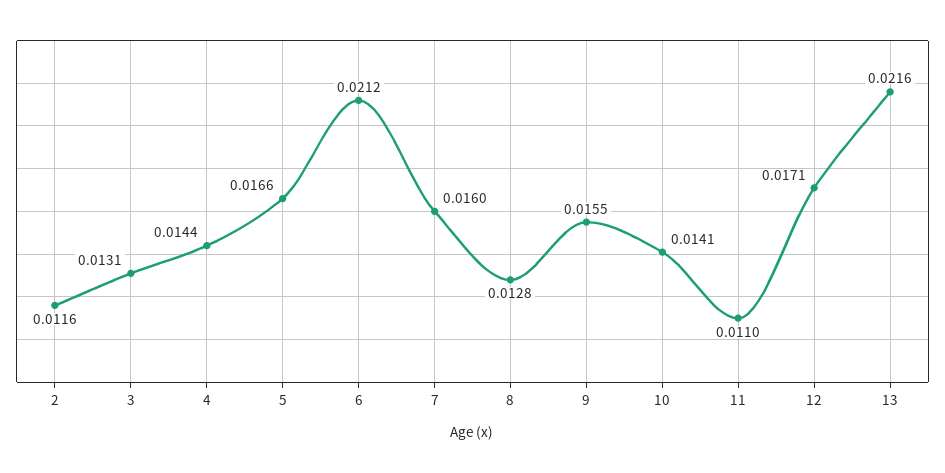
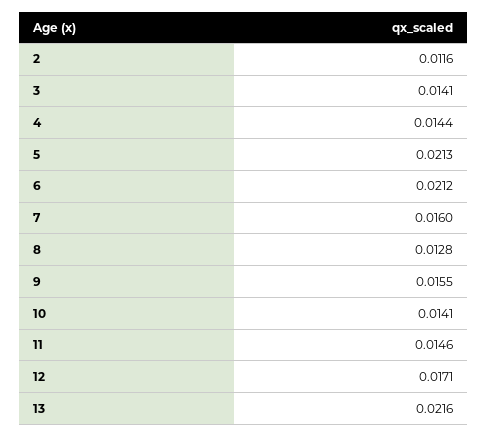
  {
    "2": 0.0116,
-   "3": 0.0131,
+   "3": 0.0141,
    "4": 0.0144,
-   "5": 0.0166,
+   "5": 0.0213,
    "6": 0.0212,
    "7": 0.016,
    "8": 0.0128,
    "9": 0.0155,
    "10": 0.0141,
-   "11": 0.011,
+   "11": 0.0146,
    "12": 0.0171,
    "13": 0.0216
  }

